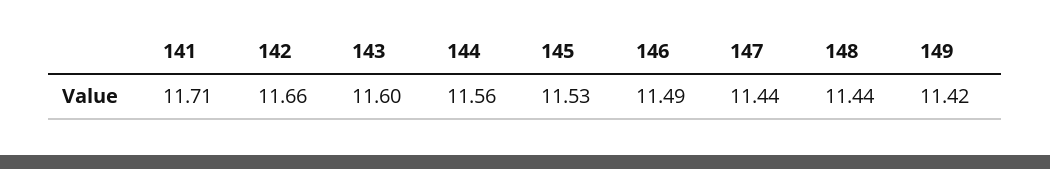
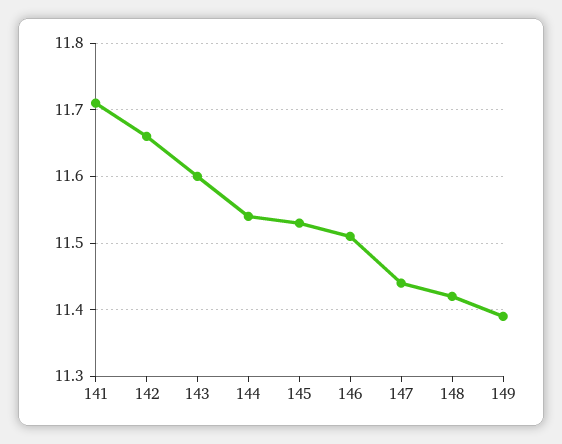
  {
    "141": 11.71,
    "142": 11.66,
    "143": 11.6,
-   "144": 11.56,
+   "144": 11.54,
    "145": 11.53,
-   "146": 11.49,
+   "146": 11.51,
    "147": 11.44,
-   "148": 11.44,
+   "148": 11.42,
-   "149": 11.42
+   "149": 11.39
  }

